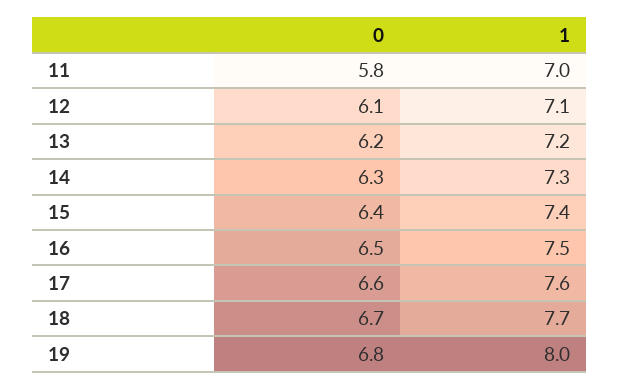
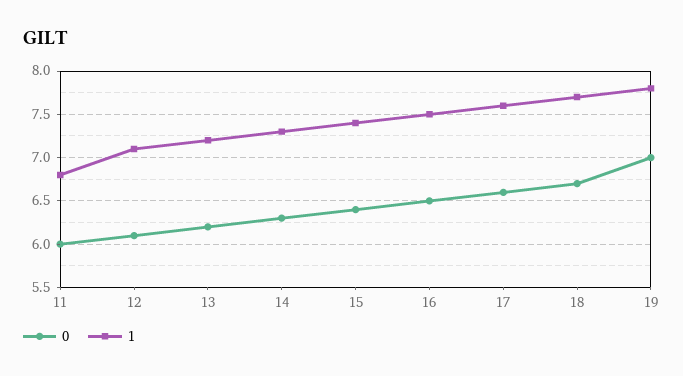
  {
    "0": {
-     "11": 5.8,
+     "11": 6,
      "12": 6.1,
      "13": 6.2,
      "14": 6.3,
      "15": 6.4,
      "16": 6.5,
      "17": 6.6,
      "18": 6.7,
-     "19": 6.8
+     "19": 7
    },
    "1": {
-     "11": 7,
+     "11": 6.8,
      "12": 7.1,
      "13": 7.2,
      "14": 7.3,
      "15": 7.4,
      "16": 7.5,
      "17": 7.6,
      "18": 7.7,
-     "19": 8
+     "19": 7.8
    }
  }

